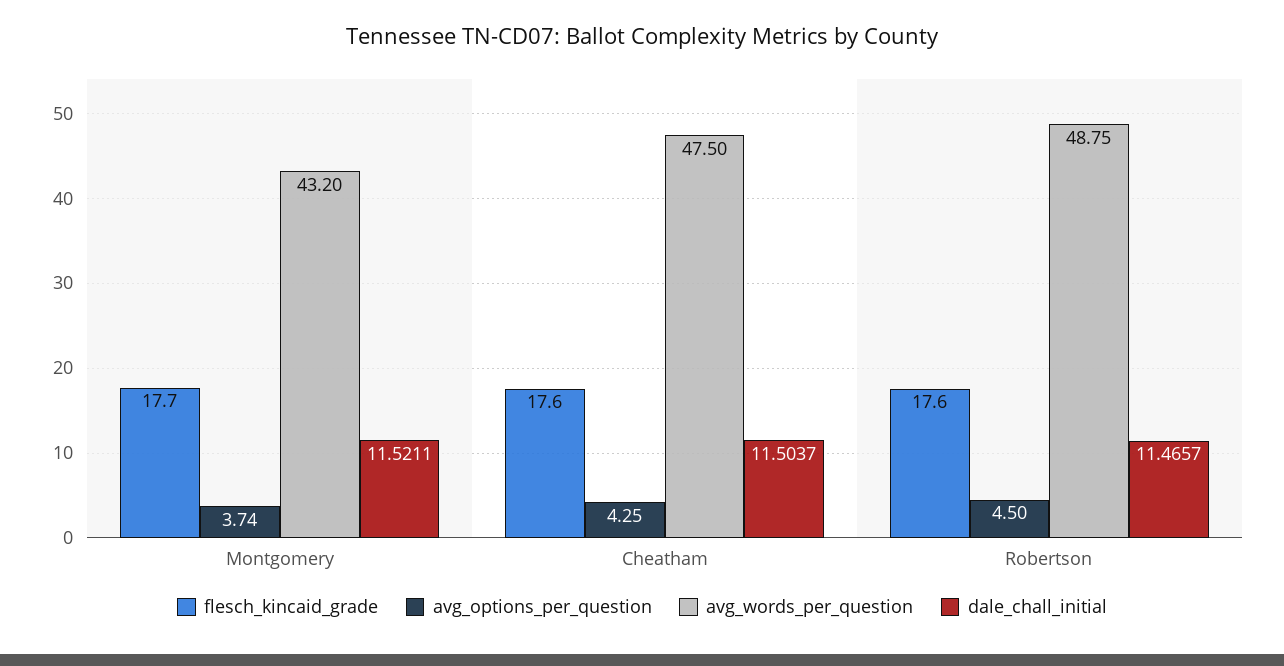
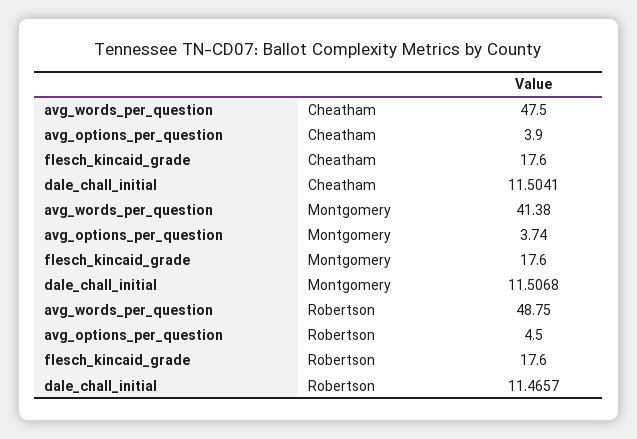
  {
    "flesch_kincaid_grade": {
-     "Montgomery": 17.7,
+     "Montgomery": 17.6,
      "Cheatham": 17.6,
      "Robertson": 17.6
    },
    "avg_options_per_question": {
      "Montgomery": 3.74,
-     "Cheatham": 4.25,
+     "Cheatham": 3.9,
      "Robertson": 4.5
    },
    "avg_words_per_question": {
-     "Montgomery": 43.2,
+     "Montgomery": 41.38,
      "Cheatham": 47.5,
      "Robertson": 48.75
    },
    "dale_chall_initial": {
-     "Montgomery": 11.5211,
+     "Montgomery": 11.5068,
-     "Cheatham": 11.5037,
+     "Cheatham": 11.5041,
      "Robertson": 11.4657
    }
  }

